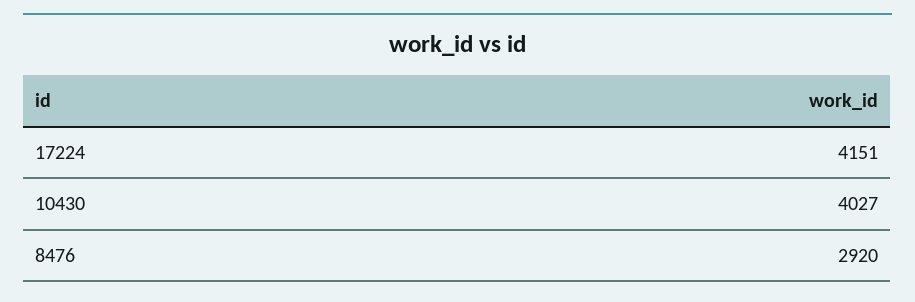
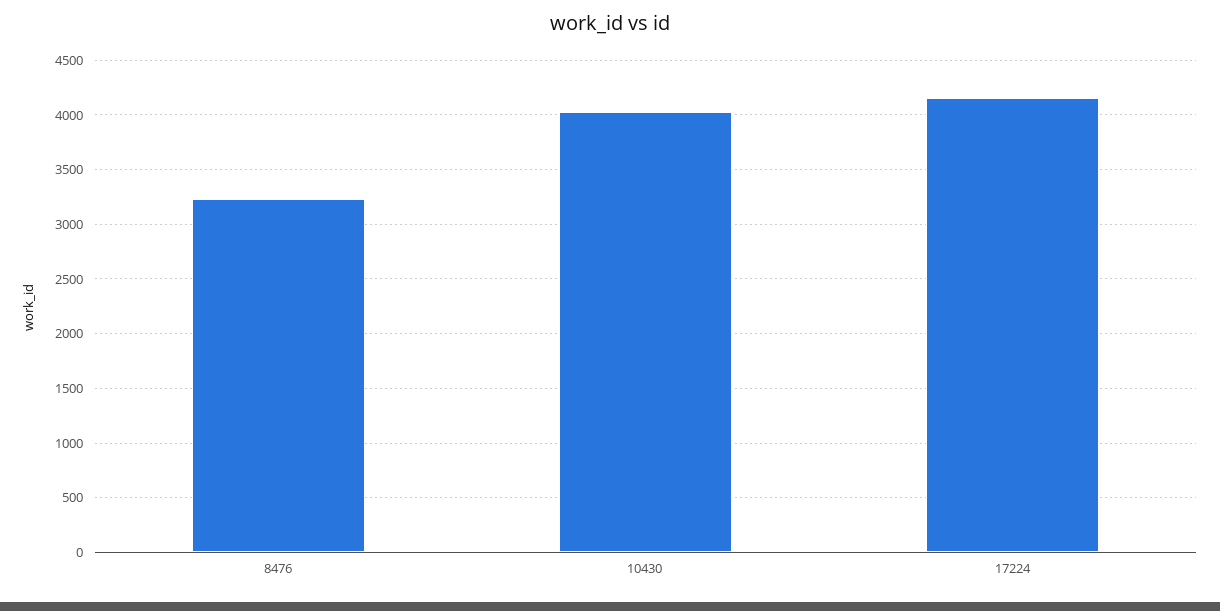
  {
    "17224": 4151,
    "10430": 4027,
-   "8476": 2920
+   "8476": 3200
  }

